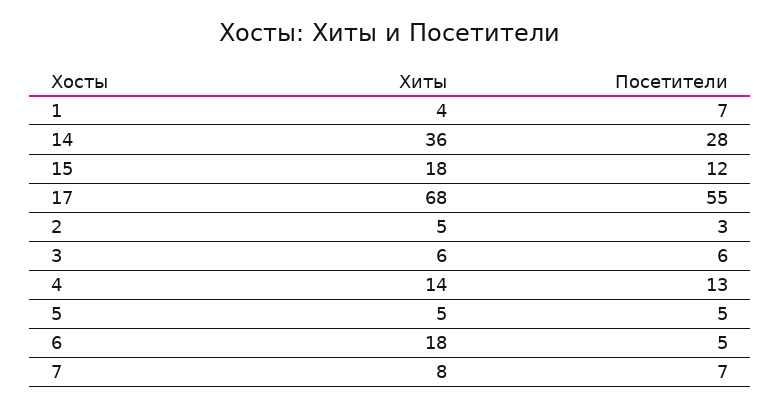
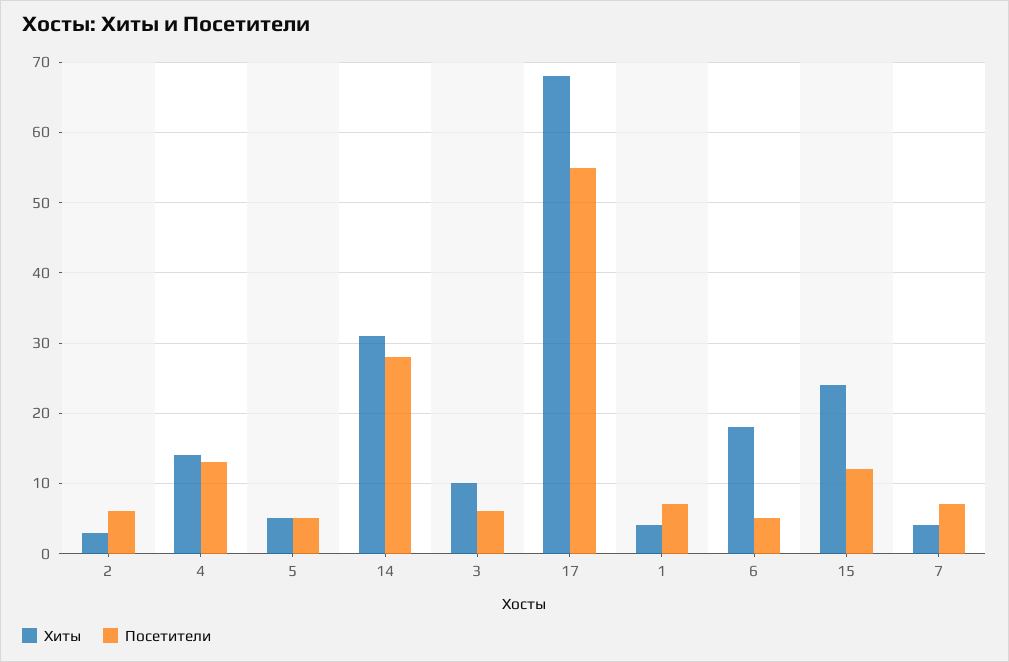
  {
    "Хиты": {
      "1": 4,
-     "14": 36,
+     "14": 31,
-     "15": 18,
+     "15": 24,
      "17": 68,
-     "2": 5,
+     "2": 3,
-     "3": 6,
+     "3": 10,
      "4": 14,
      "5": 5,
      "6": 18,
-     "7": 8
+     "7": 4
    },
    "Посетители": {
      "1": 7,
      "14": 28,
      "15": 12,
      "17": 55,
-     "2": 3,
+     "2": 6,
      "3": 6,
      "4": 13,
      "5": 5,
      "6": 5,
      "7": 7
    }
  }

